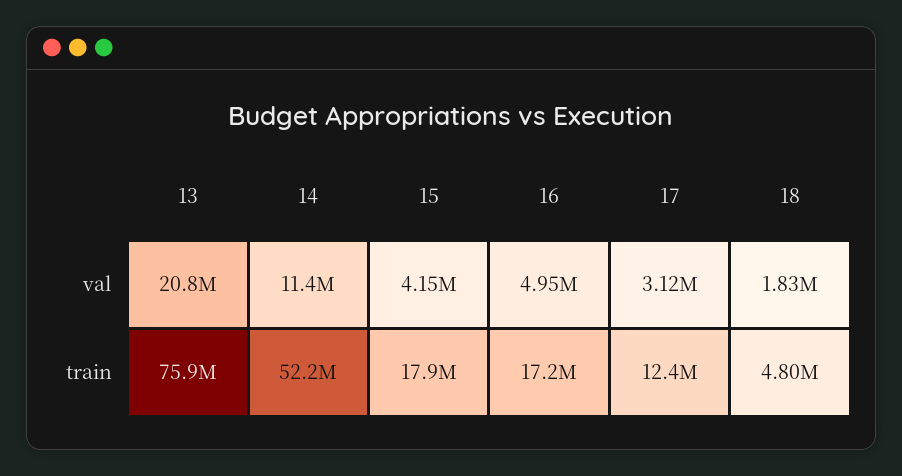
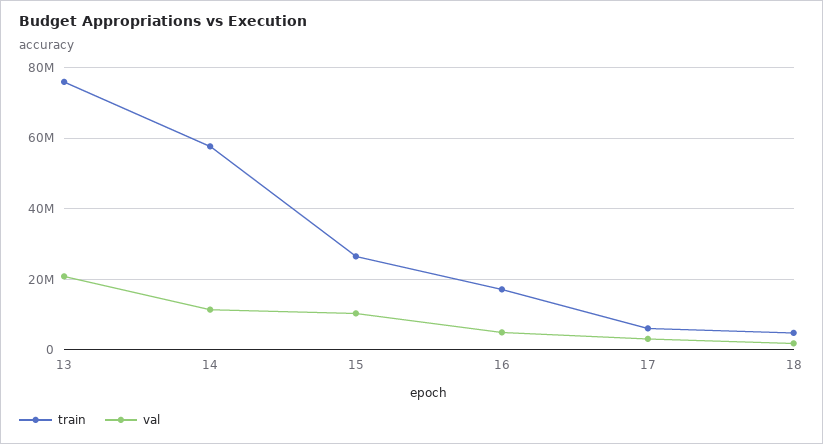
  {
    "val": {
      "13": 20800000,
      "14": 11400000,
-     "15": 4150000,
+     "15": 10000000,
      "16": 4950000,
      "17": 3120000,
      "18": 1830000
    },
    "train": {
      "13": 75900000,
-     "14": 52200000,
+     "14": 58000000,
-     "15": 17900000,
+     "15": 26000000,
      "16": 17200000,
-     "17": 12400000,
+     "17": 6000000,
      "18": 4800000
    }
  }

